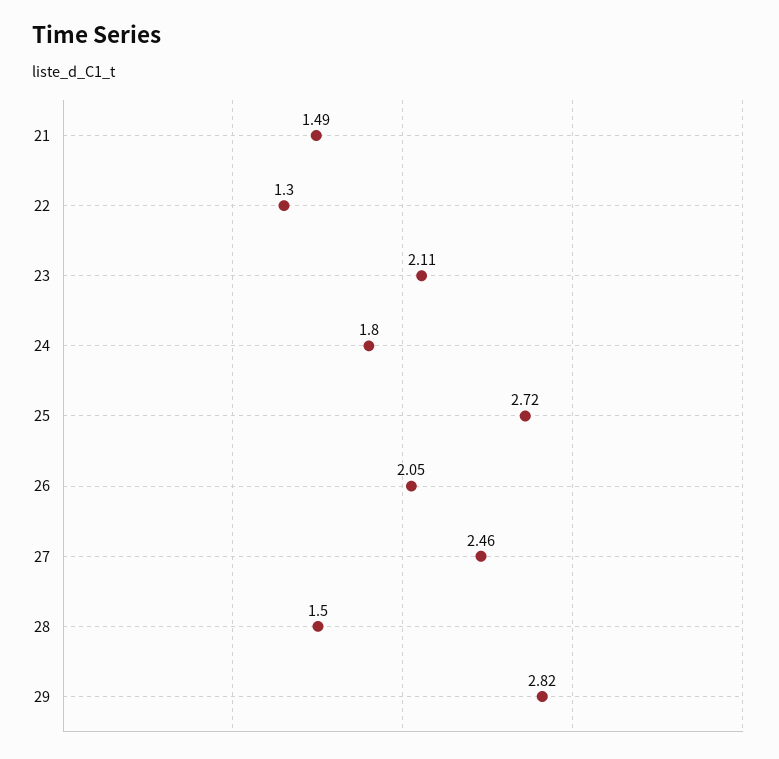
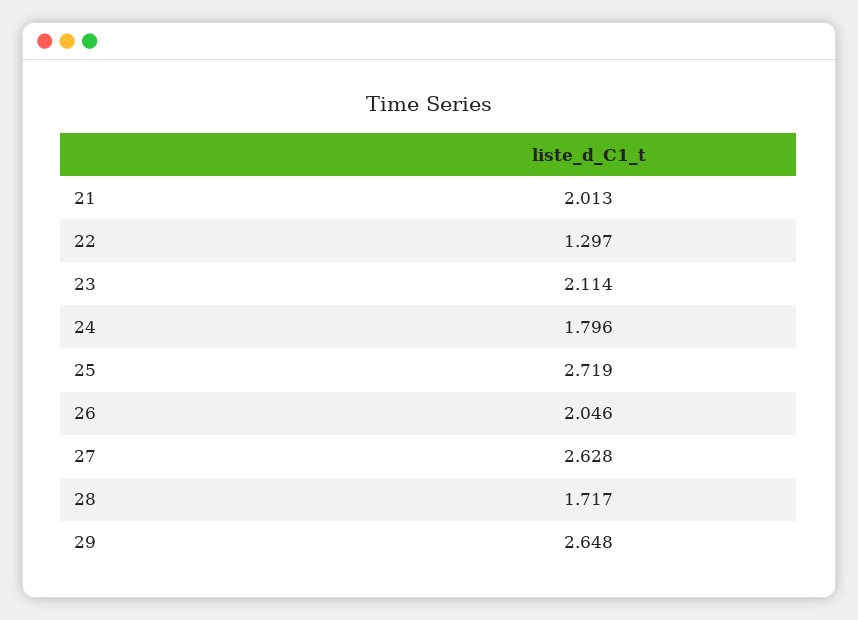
  {
-   "21": 1.49,
+   "21": 2.013,
    "22": 1.297,
    "23": 2.114,
    "24": 1.796,
    "25": 2.719,
    "26": 2.046,
-   "27": 2.46,
+   "27": 2.628,
-   "28": 1.5,
+   "28": 1.717,
-   "29": 2.82
+   "29": 2.648
  }

